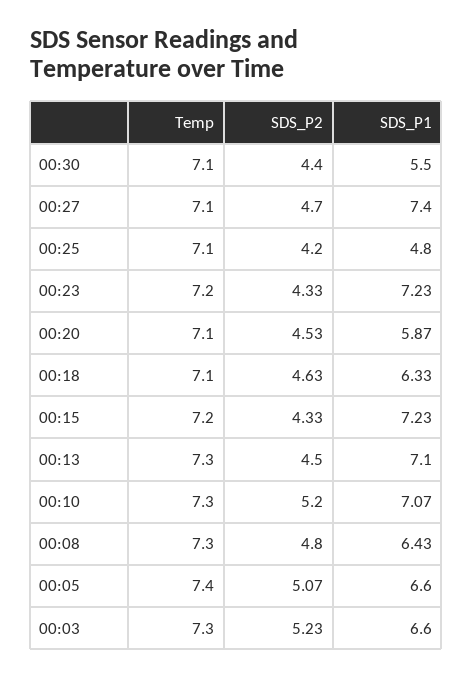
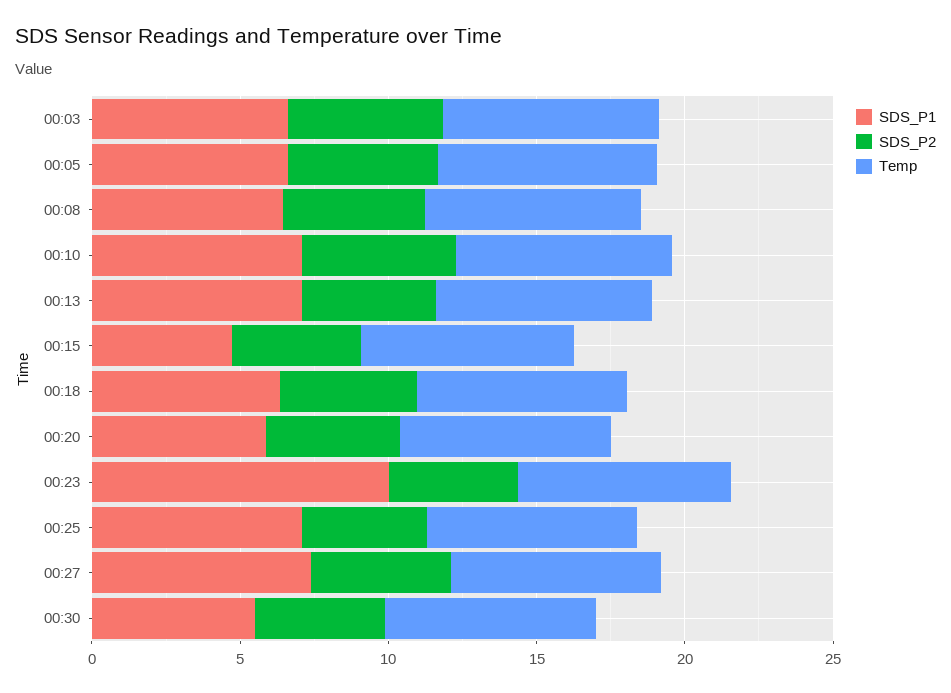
  {
    "Temp": {
      "00:30": 7.1,
      "00:27": 7.1,
      "00:25": 7.1,
      "00:23": 7.2,
      "00:20": 7.1,
      "00:18": 7.1,
      "00:15": 7.2,
      "00:13": 7.3,
      "00:10": 7.3,
      "00:08": 7.3,
      "00:05": 7.4,
      "00:03": 7.3
    },
    "SDS_P2": {
      "00:30": 4.4,
      "00:27": 4.7,
      "00:25": 4.2,
      "00:23": 4.33,
      "00:20": 4.53,
      "00:18": 4.63,
      "00:15": 4.33,
      "00:13": 4.5,
      "00:10": 5.2,
      "00:08": 4.8,
      "00:05": 5.07,
      "00:03": 5.23
    },
    "SDS_P1": {
      "00:30": 5.5,
      "00:27": 7.4,
-     "00:25": 4.8,
+     "00:25": 7,
-     "00:23": 7.23,
+     "00:23": 10,
      "00:20": 5.87,
      "00:18": 6.33,
-     "00:15": 7.23,
+     "00:15": 5,
      "00:13": 7.1,
      "00:10": 7.07,
      "00:08": 6.43,
      "00:05": 6.6,
      "00:03": 6.6
    }
  }

